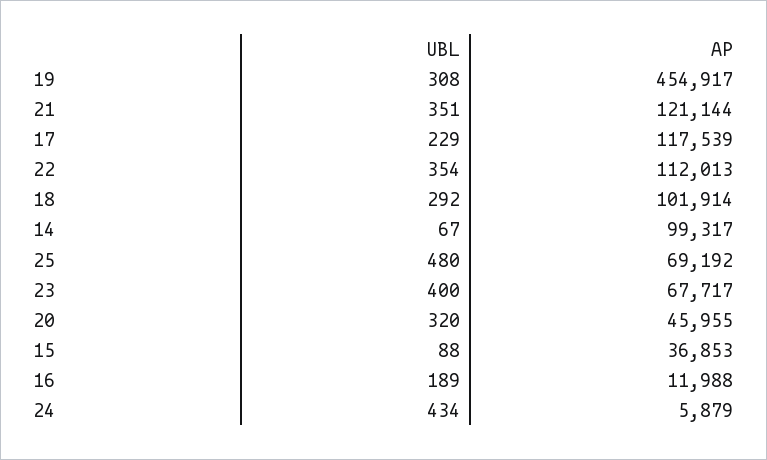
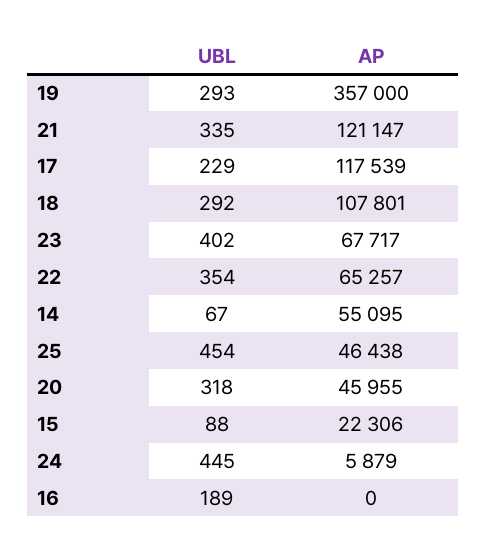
  {
    "UBL": {
-     "19": 308,
+     "19": 293,
-     "21": 351,
+     "21": 335,
      "17": 229,
      "22": 354,
      "18": 292,
      "14": 67,
-     "25": 480,
+     "25": 454,
-     "23": 400,
+     "23": 402,
-     "20": 320,
+     "20": 318,
      "15": 88,
      "16": 189,
-     "24": 434
+     "24": 445
    },
    "AP": {
-     "19": 454917,
+     "19": 357000,
-     "21": 121144,
+     "21": 121147,
      "17": 117539,
-     "22": 112013,
+     "22": 65257,
-     "18": 101914,
+     "18": 107801,
-     "14": 99317,
+     "14": 55095,
-     "25": 69192,
+     "25": 46438,
      "23": 67717,
      "20": 45955,
-     "15": 36853,
+     "15": 22306,
-     "16": 11988,
+     "16": 0,
      "24": 5879
    }
  }

